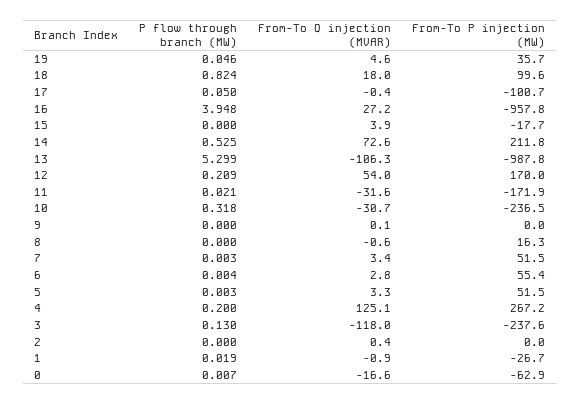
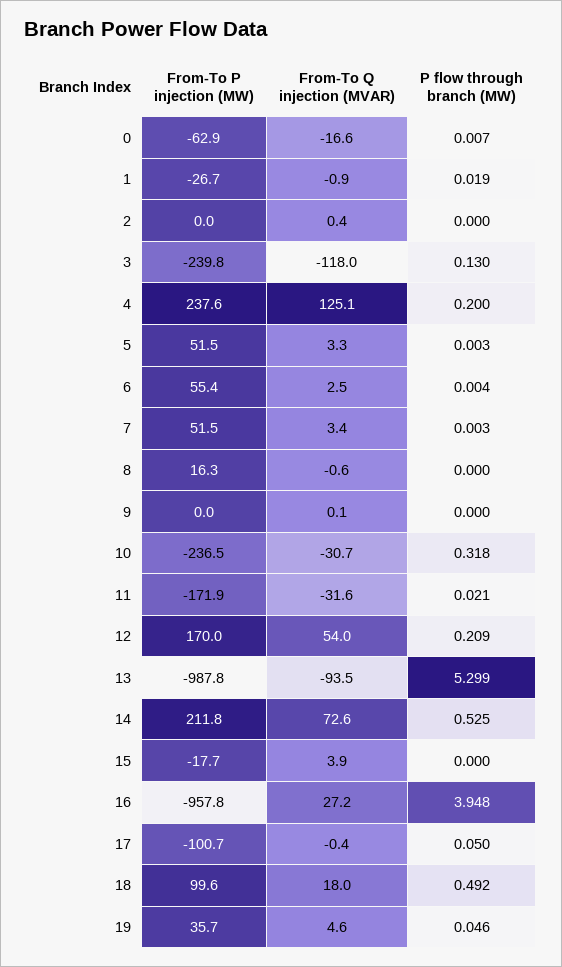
  {
    "P flow through branch (MW)": {
      "19": 0.046,
-     "18": 0.824,
+     "18": 0.492,
      "17": 0.05,
      "16": 3.948,
      "15": 0,
      "14": 0.525,
      "13": 5.299,
      "12": 0.209,
      "11": 0.021,
      "10": 0.318,
      "9": 0,
      "8": 0,
      "7": 0.003,
      "6": 0.004,
      "5": 0.003,
      "4": 0.2,
      "3": 0.13,
      "2": 0,
      "1": 0.019,
      "0": 0.007
    },
    "From-To Q injection (MVAR)": {
      "19": 4.6,
      "18": 18,
      "17": -0.4,
      "16": 27.2,
      "15": 3.9,
      "14": 72.6,
-     "13": -106.3,
+     "13": -93.5,
      "12": 54,
      "11": -31.6,
      "10": -30.7,
      "9": 0.1,
      "8": -0.6,
      "7": 3.4,
-     "6": 2.8,
+     "6": 2.5,
      "5": 3.3,
      "4": 125.1,
      "3": -118,
      "2": 0.4,
      "1": -0.9,
      "0": -16.6
    },
    "From-To P injection (MW)": {
      "19": 35.7,
      "18": 99.6,
      "17": -100.7,
      "16": -957.8,
      "15": -17.7,
      "14": 211.8,
      "13": -987.8,
      "12": 170,
      "11": -171.9,
      "10": -236.5,
      "9": 0,
      "8": 16.3,
      "7": 51.5,
      "6": 55.4,
      "5": 51.5,
-     "4": 267.2,
+     "4": 237.6,
-     "3": -237.6,
+     "3": -239.8,
      "2": 0,
      "1": -26.7,
      "0": -62.9
    }
  }

